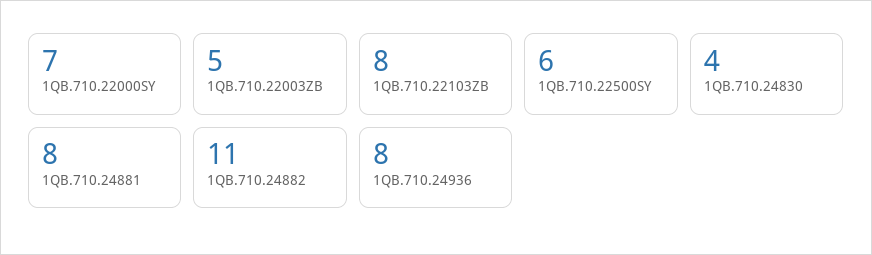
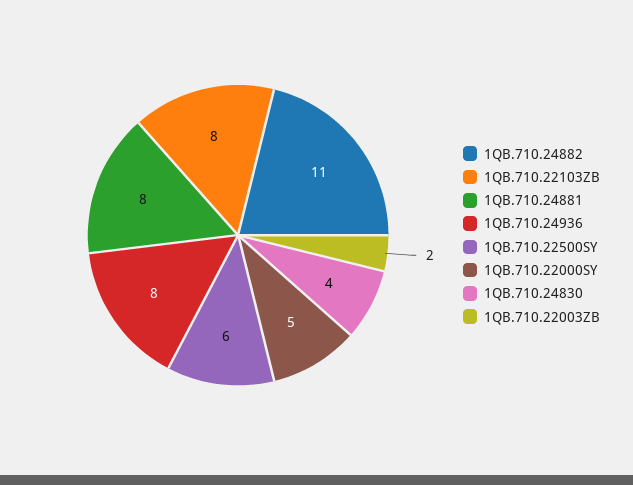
  {
-   "1QB.710.22000SY": 7,
+   "1QB.710.22000SY": 5,
-   "1QB.710.22003ZB": 5,
+   "1QB.710.22003ZB": 2,
    "1QB.710.22103ZB": 8,
    "1QB.710.22500SY": 6,
    "1QB.710.24830": 4,
    "1QB.710.24881": 8,
    "1QB.710.24882": 11,
    "1QB.710.24936": 8
  }

